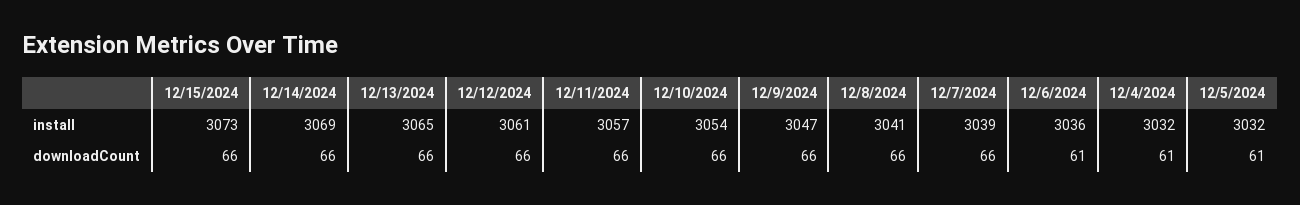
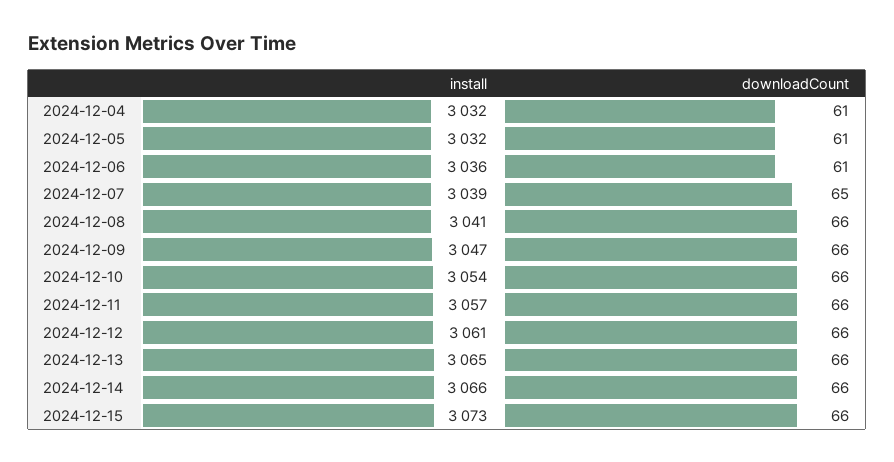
  {
    "12/15/2024": {
      "install": 3073,
      "downloadCount": 66
    },
    "12/14/2024": {
-     "install": 3069,
+     "install": 3066,
      "downloadCount": 66
    },
    "12/13/2024": {
      "install": 3065,
      "downloadCount": 66
    },
    "12/12/2024": {
      "install": 3061,
      "downloadCount": 66
    },
    "12/11/2024": {
      "install": 3057,
      "downloadCount": 66
    },
    "12/10/2024": {
      "install": 3054,
      "downloadCount": 66
    },
    "12/9/2024": {
      "install": 3047,
      "downloadCount": 66
    },
    "12/8/2024": {
      "install": 3041,
      "downloadCount": 66
    },
    "12/7/2024": {
      "install": 3039,
-     "downloadCount": 66
+     "downloadCount": 65
    },
    "12/6/2024": {
      "install": 3036,
      "downloadCount": 61
    },
    "12/4/2024": {
      "install": 3032,
      "downloadCount": 61
    },
    "12/5/2024": {
      "install": 3032,
      "downloadCount": 61
    }
  }

